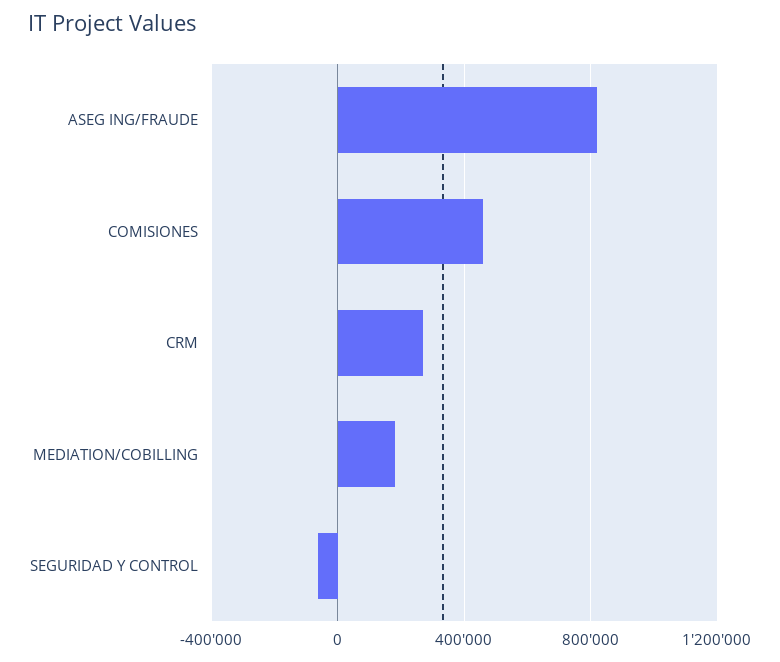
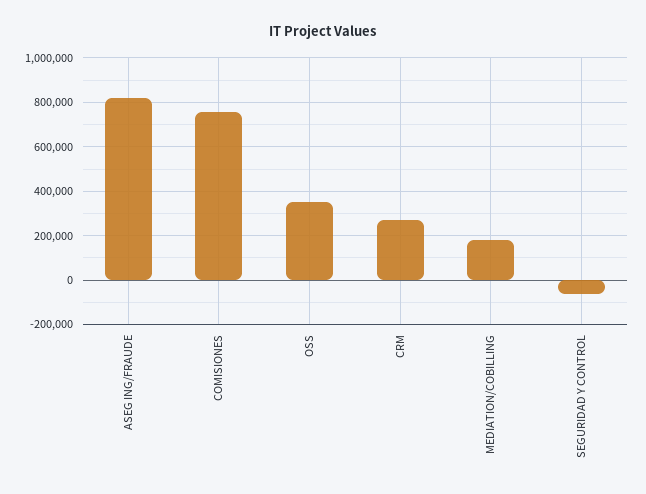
  {
    "ASEG ING/FRAUDE": 800000,
-   "COMISIONES": 450000,
+   "COMISIONES": 750000,
    "CRM": 250000,
    "MEDIATION/COBILLING": 200000,
-   "SEGURIDAD Y CONTROL": -50000
+   "SEGURIDAD Y CONTROL": -50000,
+   "OSS": 350000
  }

